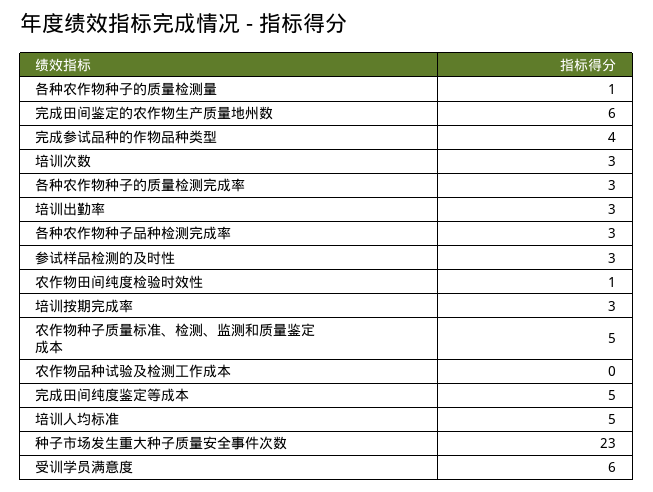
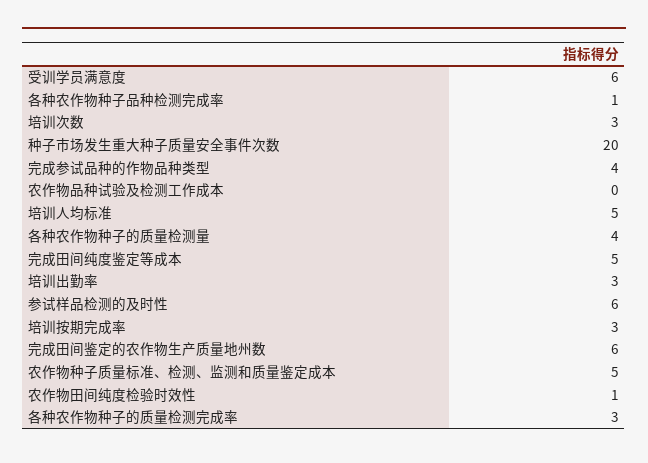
  {
-   "各种农作物种子的质量检测量": 1,
+   "各种农作物种子的质量检测量": 4,
    "完成田间鉴定的农作物生产质量地州数": 6,
    "完成参试品种的作物品种类型": 4,
    "培训次数": 3,
    "各种农作物种子的质量检测完成率": 3,
    "培训出勤率": 3,
-   "各种农作物种子品种检测完成率": 3,
+   "各种农作物种子品种检测完成率": 1,
-   "参试样品检测的及时性": 3,
+   "参试样品检测的及时性": 6,
    "农作物田间纯度检验时效性": 1,
    "培训按期完成率": 3,
    "农作物种子质量标准、检测、监测和质量鉴定成本": 5,
    "农作物品种试验及检测工作成本": 0,
    "完成田间纯度鉴定等成本": 5,
    "培训人均标准": 5,
-   "种子市场发生重大种子质量安全事件次数": 23,
+   "种子市场发生重大种子质量安全事件次数": 20,
    "受训学员满意度": 6
  }

